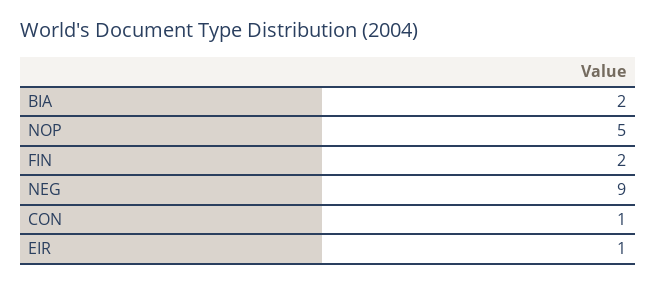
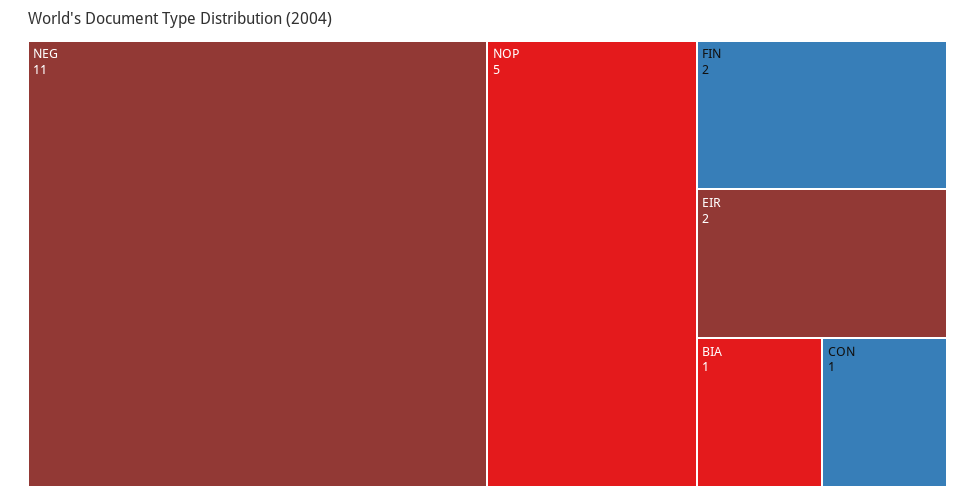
  {
-   "BIA": 2,
+   "BIA": 1,
    "NOP": 5,
    "FIN": 2,
-   "NEG": 9,
+   "NEG": 11,
    "CON": 1,
-   "EIR": 1
+   "EIR": 2
  }

